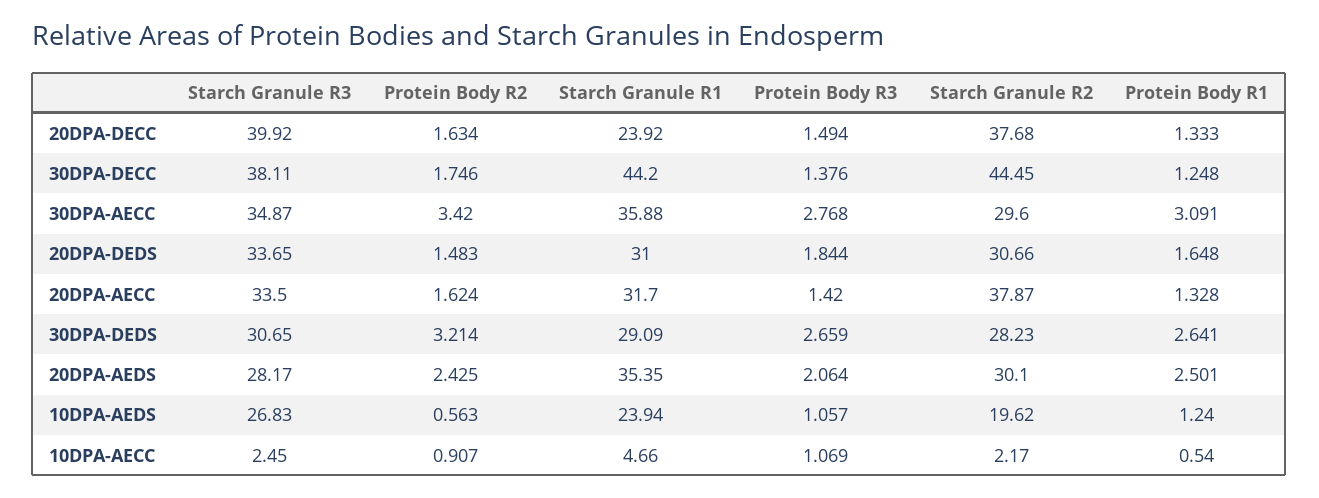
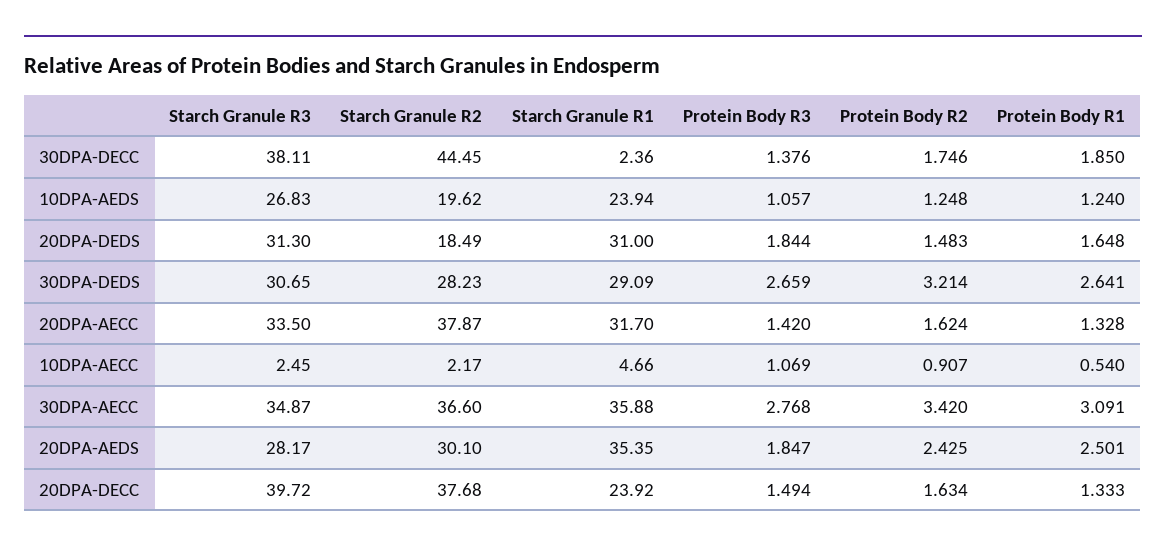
  {
    "Starch Granule R3": {
-     "20DPA-DECC": 39.92,
+     "20DPA-DECC": 39.72,
      "30DPA-DECC": 38.11,
      "30DPA-AECC": 34.87,
-     "20DPA-DEDS": 33.65,
+     "20DPA-DEDS": 31.3,
      "20DPA-AECC": 33.5,
      "30DPA-DEDS": 30.65,
      "20DPA-AEDS": 28.17,
      "10DPA-AEDS": 26.83,
      "10DPA-AECC": 2.45
    },
    "Protein Body R2": {
      "20DPA-DECC": 1.634,
      "30DPA-DECC": 1.746,
      "30DPA-AECC": 3.42,
      "20DPA-DEDS": 1.483,
      "20DPA-AECC": 1.624,
      "30DPA-DEDS": 3.214,
      "20DPA-AEDS": 2.425,
-     "10DPA-AEDS": 0.563,
+     "10DPA-AEDS": 1.248,
      "10DPA-AECC": 0.907
    },
    "Starch Granule R1": {
      "20DPA-DECC": 23.92,
-     "30DPA-DECC": 44.2,
+     "30DPA-DECC": 2.36,
      "30DPA-AECC": 35.88,
      "20DPA-DEDS": 31,
      "20DPA-AECC": 31.7,
      "30DPA-DEDS": 29.09,
      "20DPA-AEDS": 35.35,
      "10DPA-AEDS": 23.94,
      "10DPA-AECC": 4.66
    },
    "Protein Body R3": {
      "20DPA-DECC": 1.494,
      "30DPA-DECC": 1.376,
      "30DPA-AECC": 2.768,
      "20DPA-DEDS": 1.844,
      "20DPA-AECC": 1.42,
      "30DPA-DEDS": 2.659,
-     "20DPA-AEDS": 2.064,
+     "20DPA-AEDS": 1.847,
      "10DPA-AEDS": 1.057,
      "10DPA-AECC": 1.069
    },
    "Starch Granule R2": {
      "20DPA-DECC": 37.68,
      "30DPA-DECC": 44.45,
-     "30DPA-AECC": 29.6,
+     "30DPA-AECC": 36.6,
-     "20DPA-DEDS": 30.66,
+     "20DPA-DEDS": 18.49,
      "20DPA-AECC": 37.87,
      "30DPA-DEDS": 28.23,
      "20DPA-AEDS": 30.1,
      "10DPA-AEDS": 19.62,
      "10DPA-AECC": 2.17
    },
    "Protein Body R1": {
      "20DPA-DECC": 1.333,
-     "30DPA-DECC": 1.248,
+     "30DPA-DECC": 1.85,
      "30DPA-AECC": 3.091,
      "20DPA-DEDS": 1.648,
      "20DPA-AECC": 1.328,
      "30DPA-DEDS": 2.641,
      "20DPA-AEDS": 2.501,
      "10DPA-AEDS": 1.24,
      "10DPA-AECC": 0.54
    }
  }

